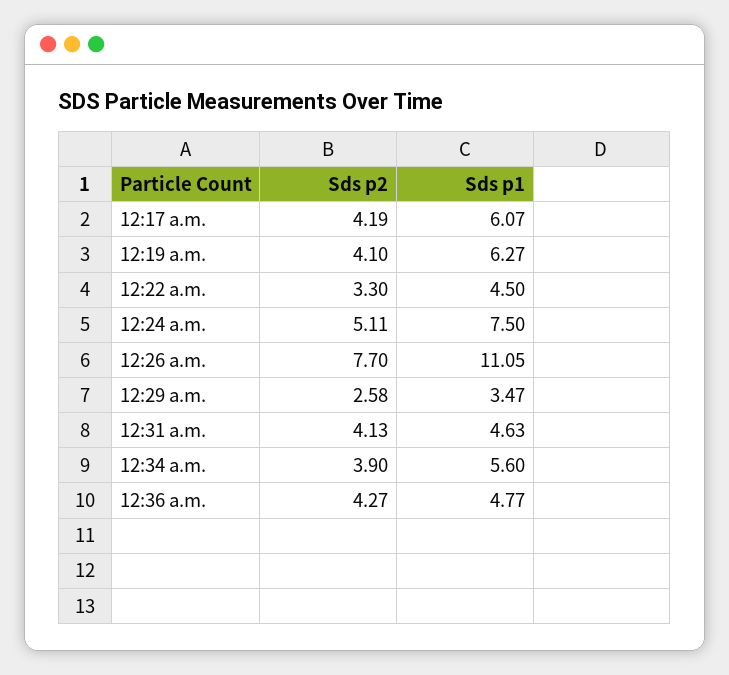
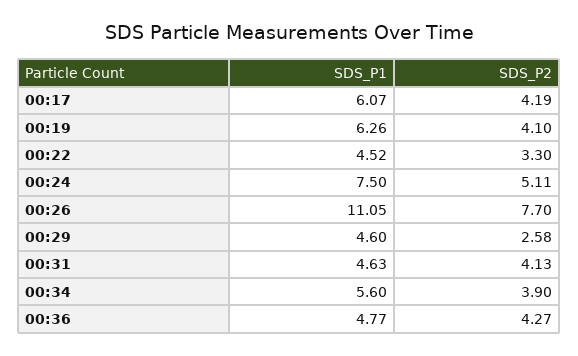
  {
    "Sds p2": {
      "12:17 a.m.": 4.19,
      "12:19 a.m.": 4.1,
      "12:22 a.m.": 3.3,
      "12:24 a.m.": 5.11,
      "12:26 a.m.": 7.7,
      "12:29 a.m.": 2.58,
      "12:31 a.m.": 4.13,
      "12:34 a.m.": 3.9,
      "12:36 a.m.": 4.27
    },
    "Sds p1": {
      "12:17 a.m.": 6.07,
-     "12:19 a.m.": 6.27,
+     "12:19 a.m.": 6.26,
-     "12:22 a.m.": 4.5,
+     "12:22 a.m.": 4.52,
      "12:24 a.m.": 7.5,
      "12:26 a.m.": 11.05,
-     "12:29 a.m.": 3.47,
+     "12:29 a.m.": 4.6,
      "12:31 a.m.": 4.63,
      "12:34 a.m.": 5.6,
      "12:36 a.m.": 4.77
    }
  }

